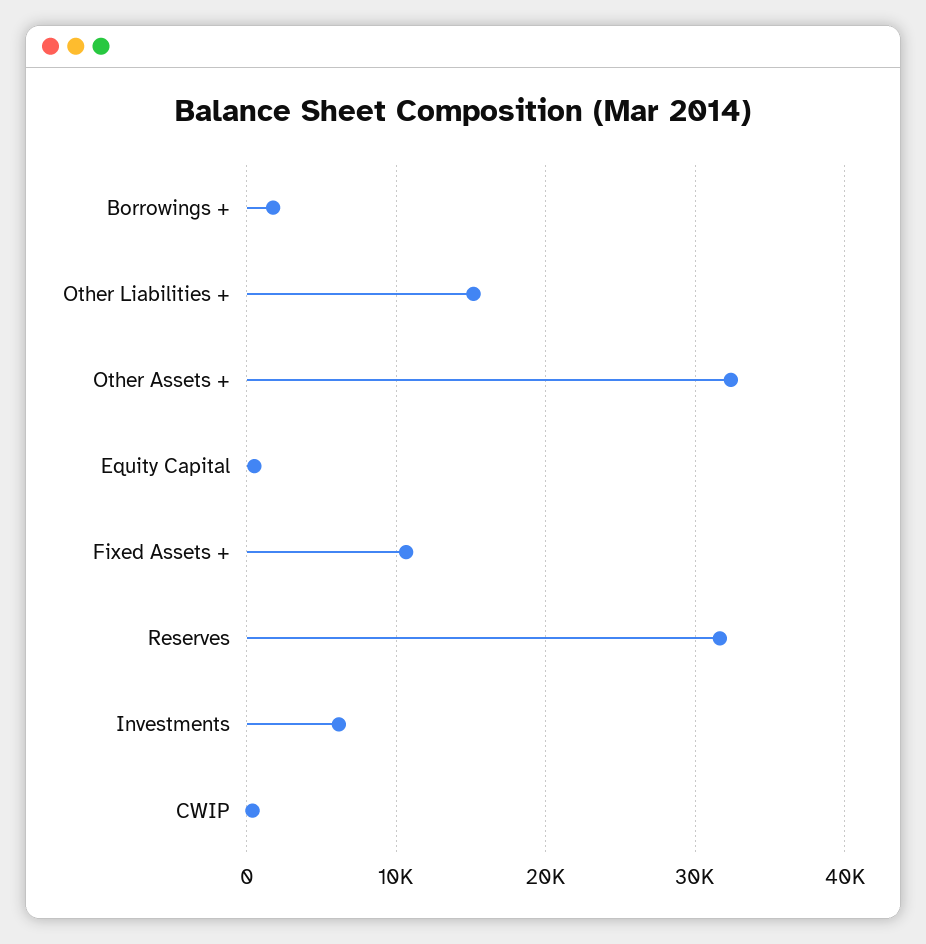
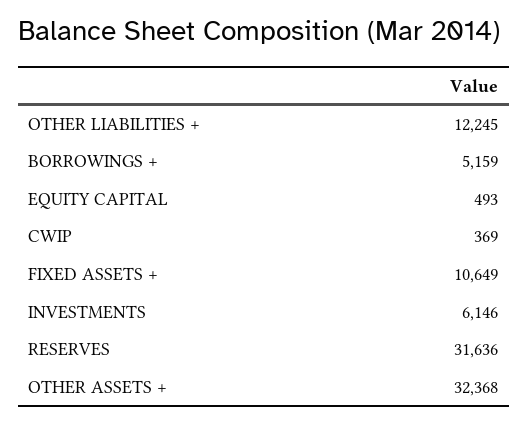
  {
-   "Borrowings +": 2000,
+   "Borrowings +": 5159,
-   "Other Liabilities +": 15000,
+   "Other Liabilities +": 12245,
    "Other Assets +": 32368,
    "Equity Capital": 493,
    "Fixed Assets +": 10649,
    "Reserves": 31636,
    "Investments": 6146,
    "CWIP": 369
  }

